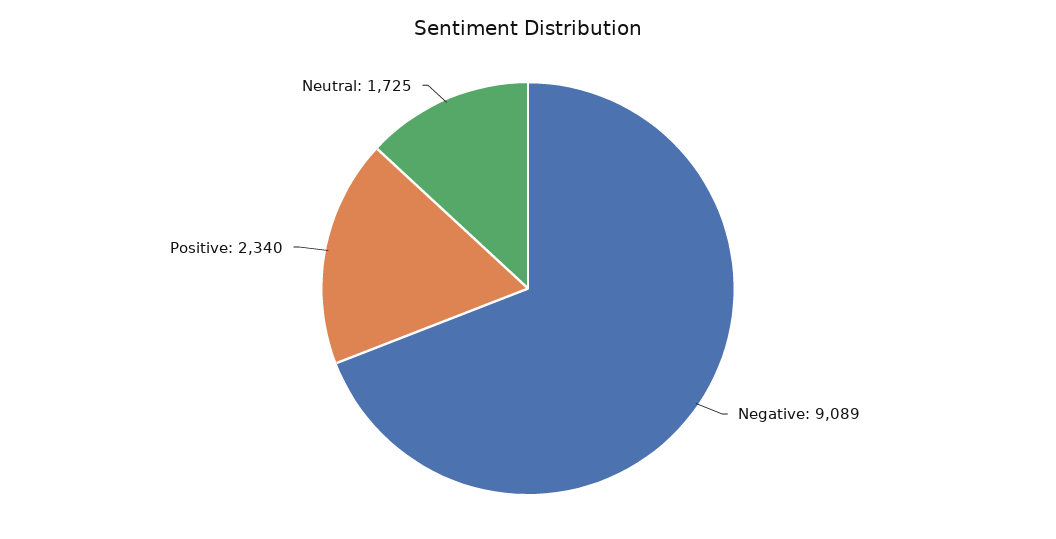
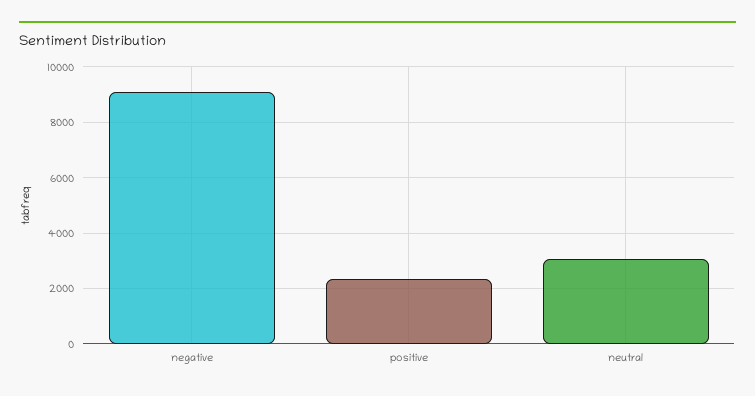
  {
    "Negative": 9089,
    "Positive": 2340,
-   "Neutral": 1725
+   "Neutral": 3000
  }

